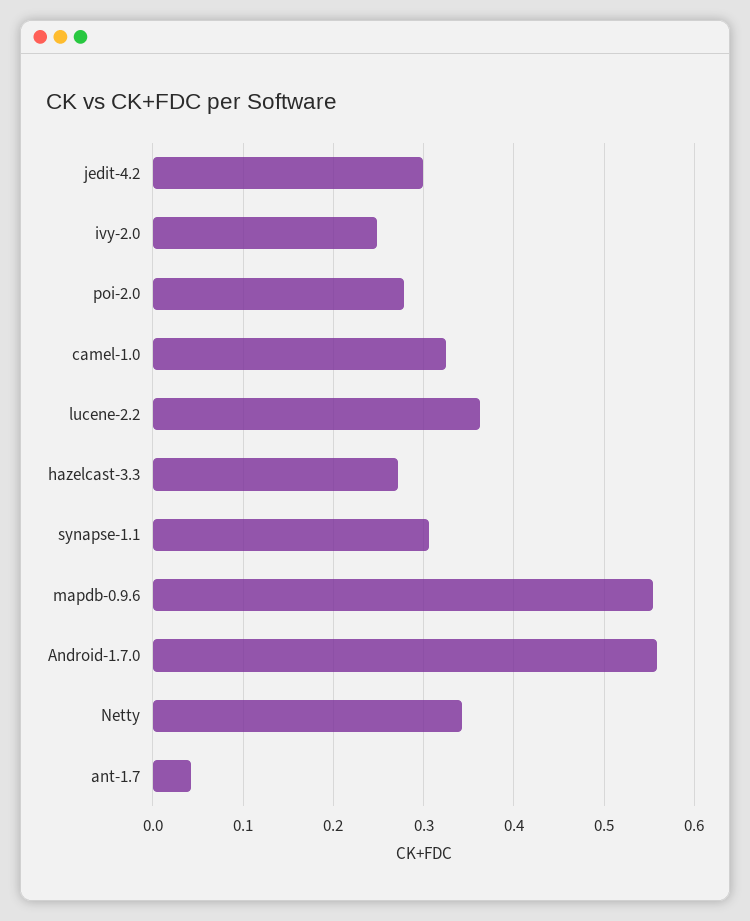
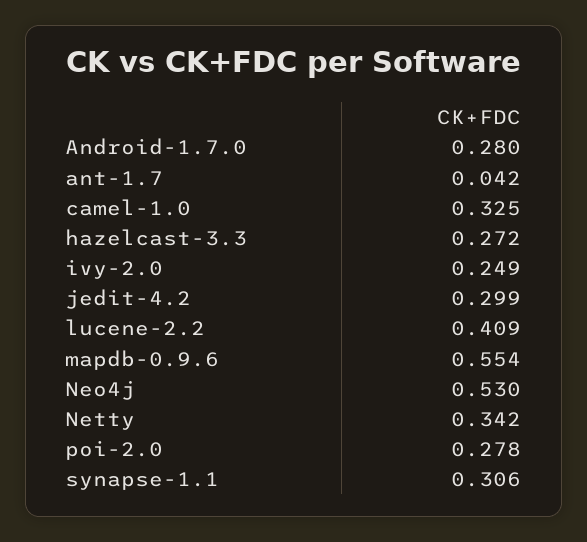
  {
    "jedit-4.2": 0.299,
    "ivy-2.0": 0.249,
    "poi-2.0": 0.278,
    "camel-1.0": 0.325,
-   "lucene-2.2": 0.36,
+   "lucene-2.2": 0.409,
    "hazelcast-3.3": 0.272,
    "synapse-1.1": 0.306,
    "mapdb-0.9.6": 0.554,
-   "Android-1.7.0": 0.56,
+   "Android-1.7.0": 0.28,
    "Netty": 0.342,
-   "ant-1.7": 0.042
+   "ant-1.7": 0.042,
+   "Neo4j": 0.53
  }

